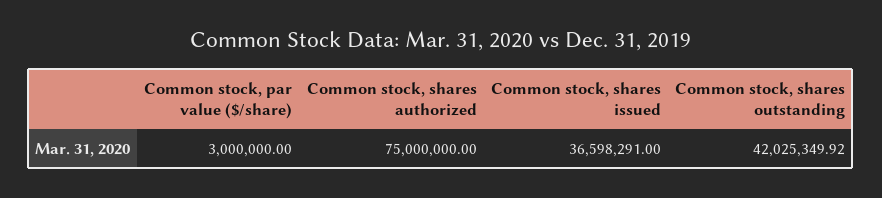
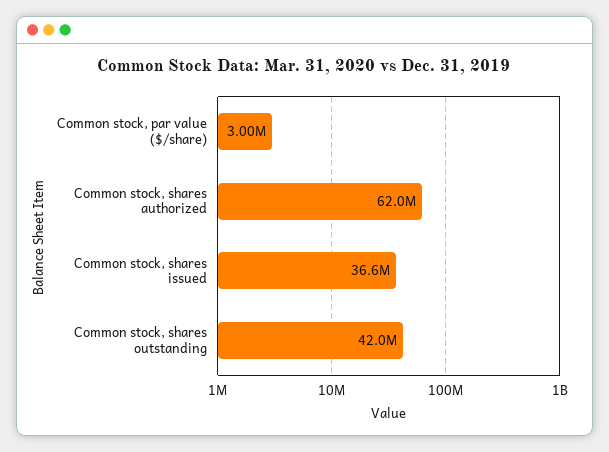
  {
    "Common stock, par value ($/share)": 3000000,
-   "Common stock, shares authorized": 75000000,
+   "Common stock, shares authorized": 62000000,
    "Common stock, shares issued": 36598291,
    "Common stock, shares outstanding": 42025349.92
  }

